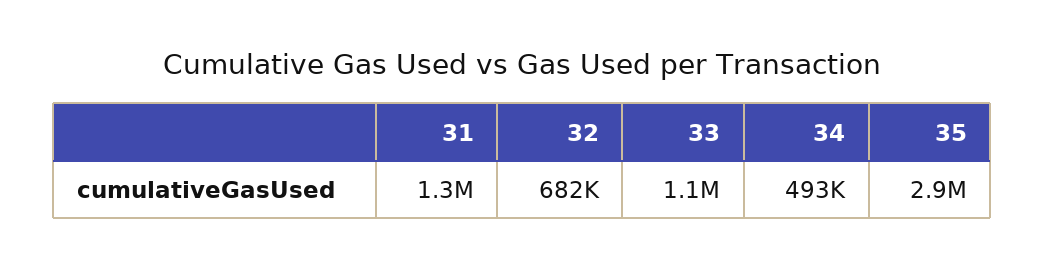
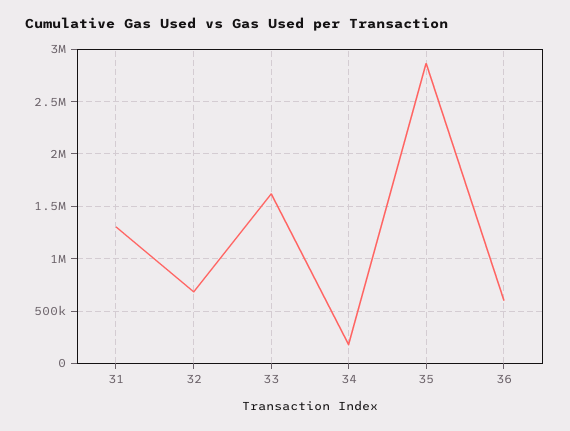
  {
    "31": 1300000,
    "32": 682000,
-   "33": 1100000,
+   "33": 1600000,
-   "34": 493000,
+   "34": 200000,
-   "35": 2900000
+   "35": 2900000,
+   "36": 600000
  }

